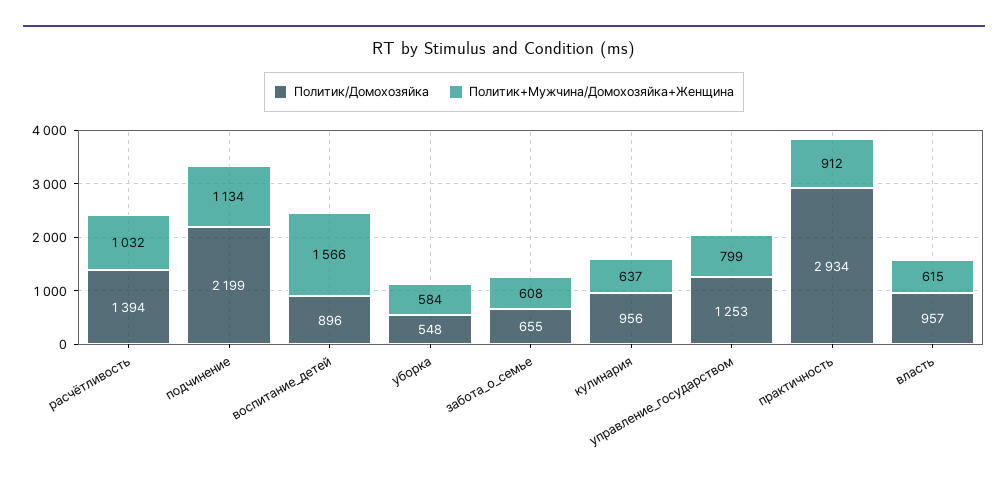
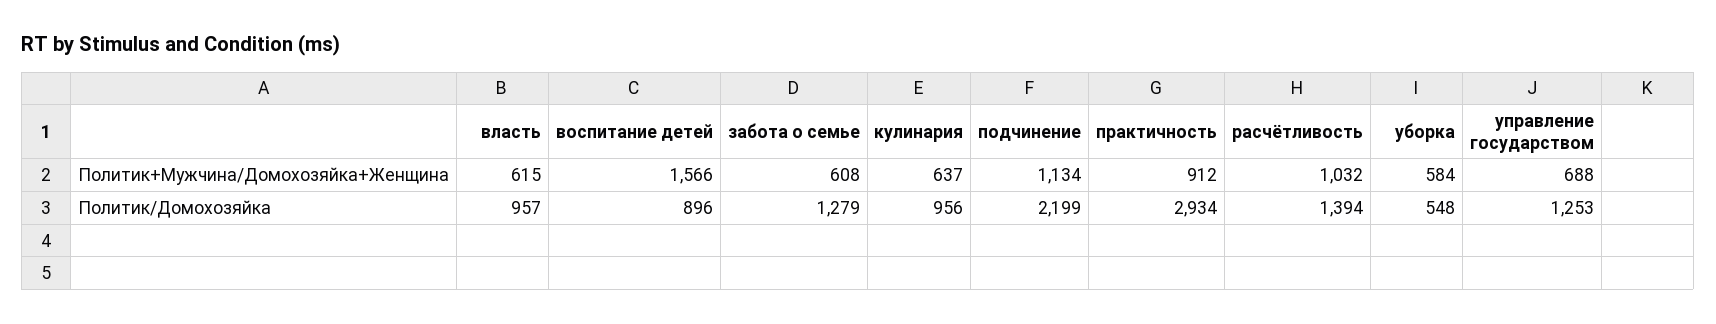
  {
    "Политик/Домохозяйка": {
      "расчётливость": 1394,
      "подчинение": 2199,
      "воспитание_детей": 896,
      "уборка": 548,
-     "забота_о_семье": 655,
+     "забота_о_семье": 1279,
      "кулинария": 956,
      "управление_государством": 1253,
      "практичность": 2934,
      "власть": 957
    },
    "Политик+Мужчина/Домохозяйка+Женщина": {
      "расчётливость": 1032,
      "подчинение": 1134,
      "воспитание_детей": 1566,
      "уборка": 584,
      "забота_о_семье": 608,
      "кулинария": 637,
-     "управление_государством": 799,
+     "управление_государством": 688,
      "практичность": 912,
      "власть": 615
    }
  }

